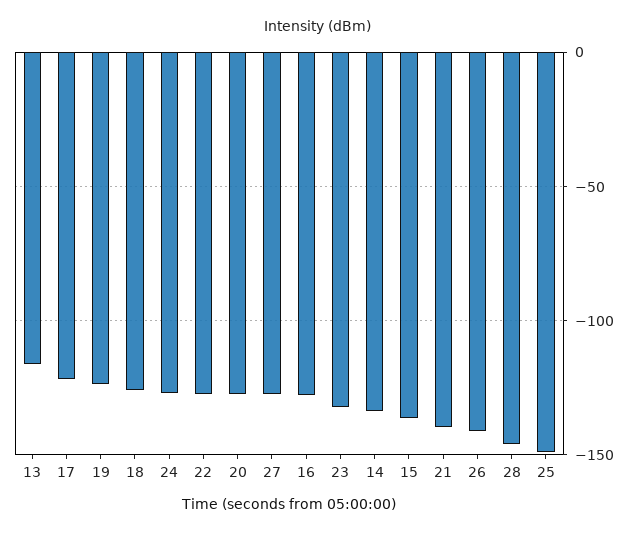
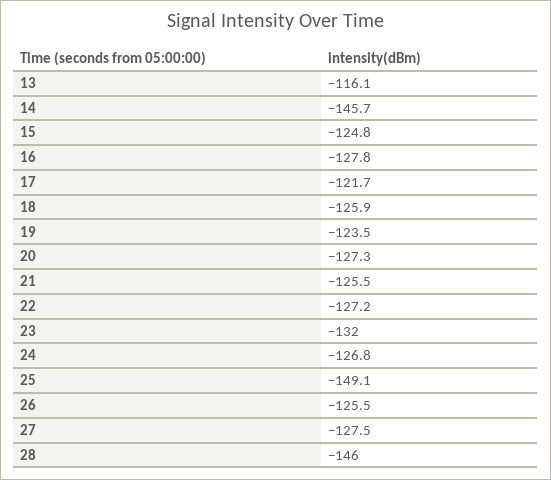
  {
    "13": -116.1,
    "17": -121.7,
    "19": -123.5,
    "18": -125.9,
    "24": -126.8,
    "22": -127.2,
    "20": -127.3,
    "27": -127.5,
    "16": -127.8,
    "23": -132,
-   "14": -135,
+   "14": -145.7,
-   "15": -135,
+   "15": -124.8,
-   "21": -140,
+   "21": -125.5,
-   "26": -140,
+   "26": -125.5,
    "28": -146,
    "25": -149.1
  }

